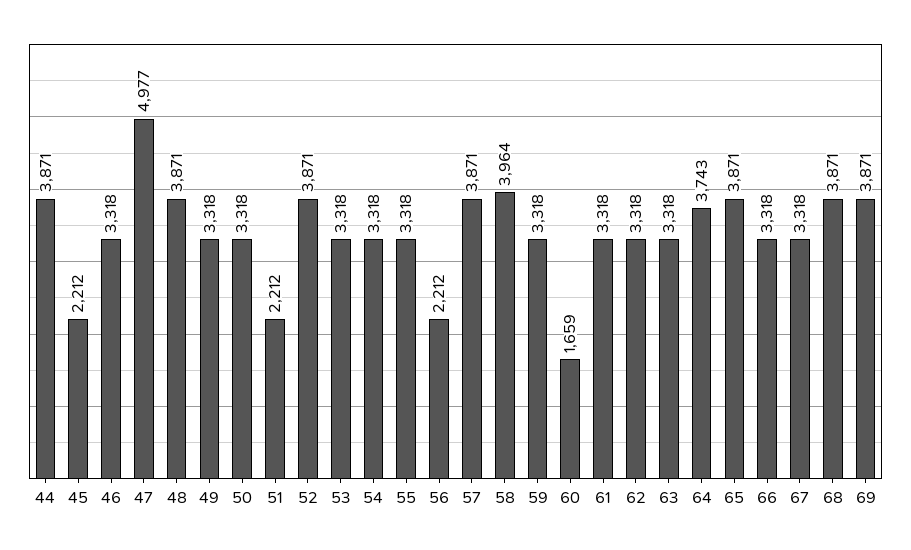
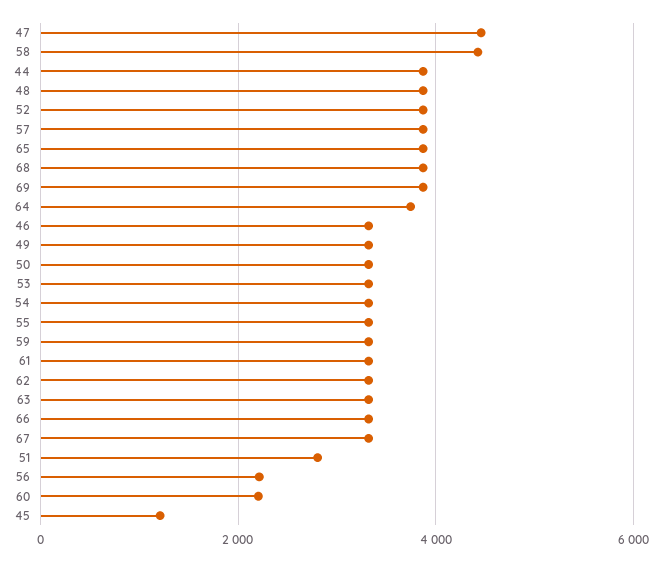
  {
    "44": 3871,
-   "45": 2212,
+   "45": 1200,
    "46": 3318,
-   "47": 4977,
+   "47": 4400,
    "48": 3871,
    "49": 3318,
    "50": 3318,
-   "51": 2212,
+   "51": 2800,
    "52": 3871,
    "53": 3318,
    "54": 3318,
    "55": 3318,
    "56": 2212,
    "57": 3871,
-   "58": 3964,
+   "58": 4400,
    "59": 3318,
-   "60": 1659,
+   "60": 2200,
    "61": 3318,
    "62": 3318,
    "63": 3318,
    "64": 3743,
    "65": 3871,
    "66": 3318,
    "67": 3318,
    "68": 3871,
    "69": 3871
  }

